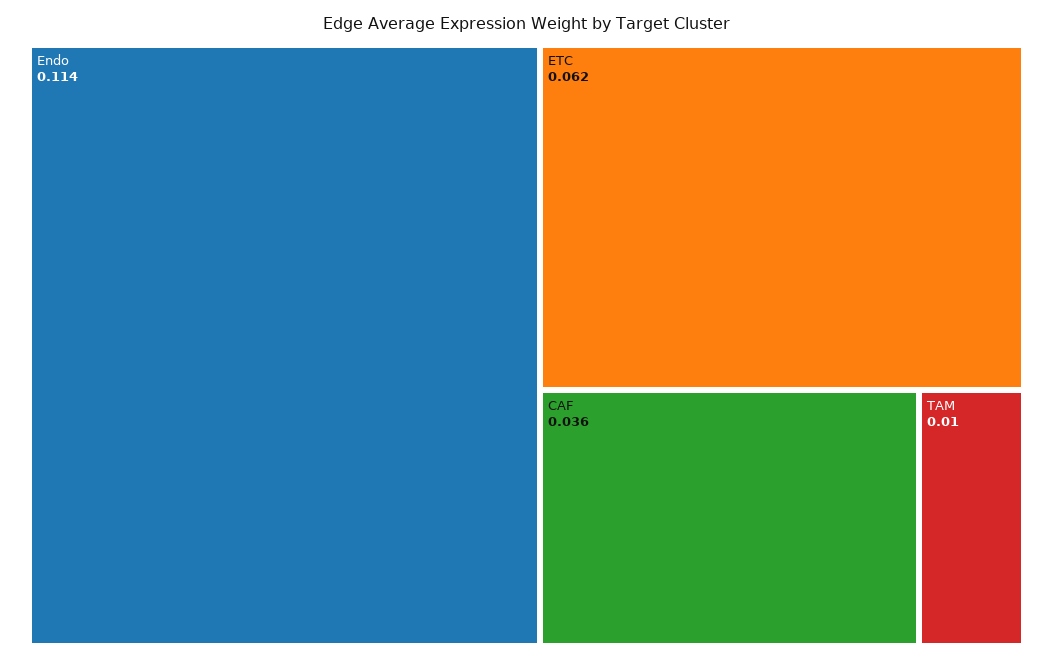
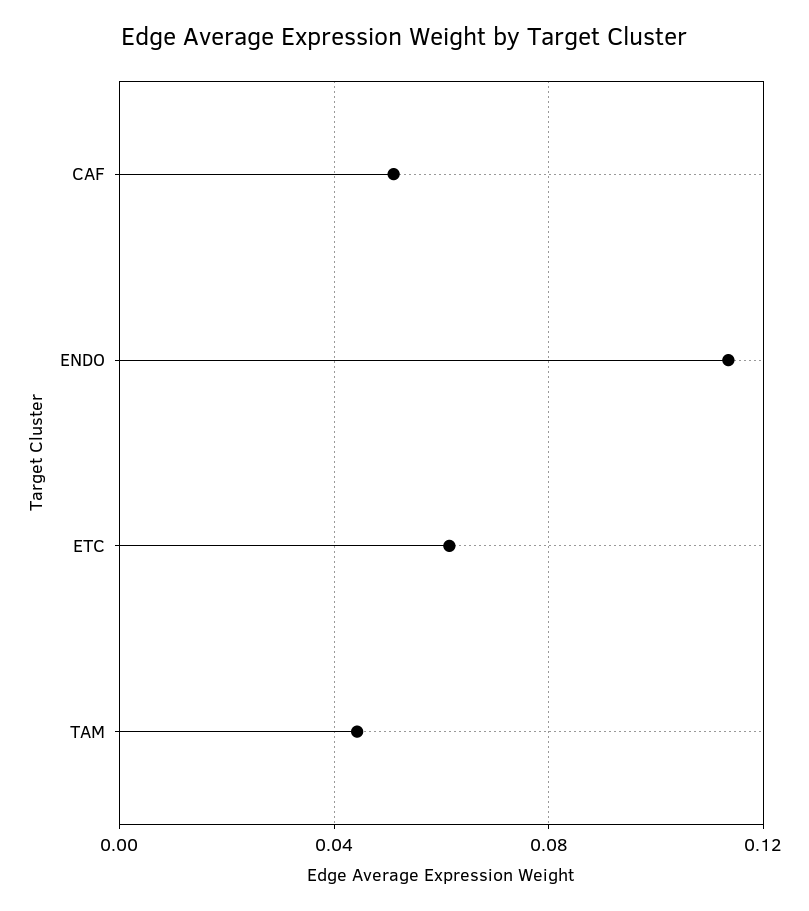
  {
    "Endo": 0.114,
    "ETC": 0.062,
-   "CAF": 0.036,
+   "CAF": 0.05,
-   "TAM": 0.01
+   "TAM": 0.045
  }

